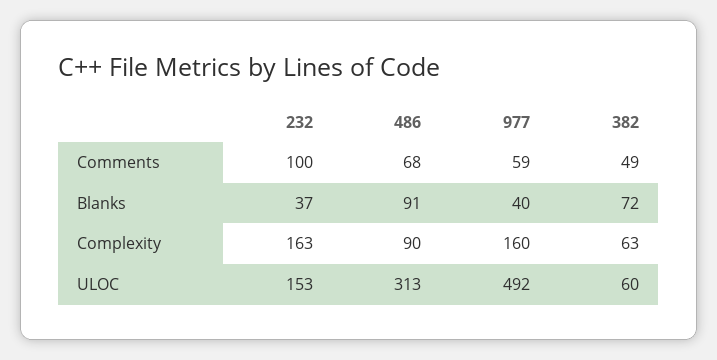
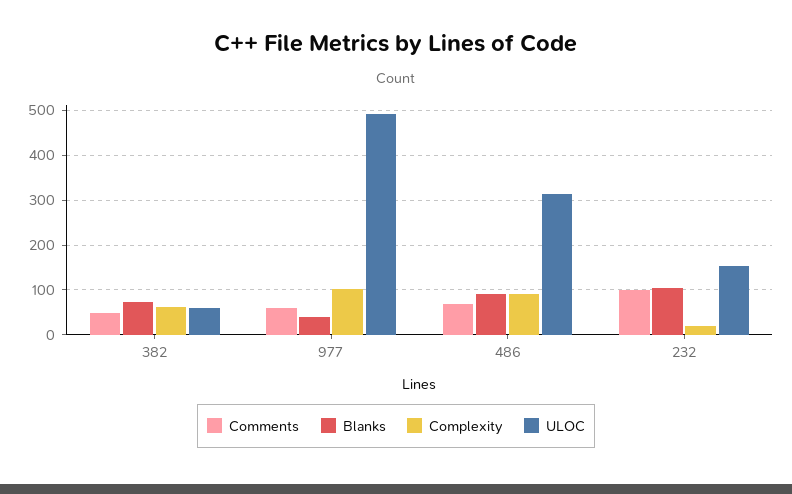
  {
    "Comments": {
      "232": 100,
      "486": 68,
      "977": 59,
      "382": 49
    },
    "Blanks": {
-     "232": 37,
+     "232": 100,
      "486": 91,
      "977": 40,
      "382": 72
    },
    "Complexity": {
-     "232": 163,
+     "232": 20,
      "486": 90,
-     "977": 160,
+     "977": 100,
      "382": 63
    },
    "ULOC": {
      "232": 153,
      "486": 313,
      "977": 492,
      "382": 60
    }
  }

